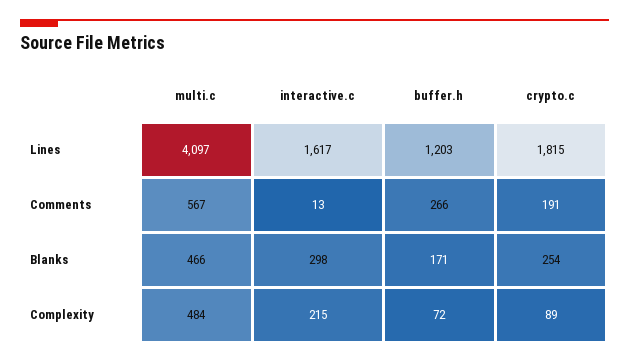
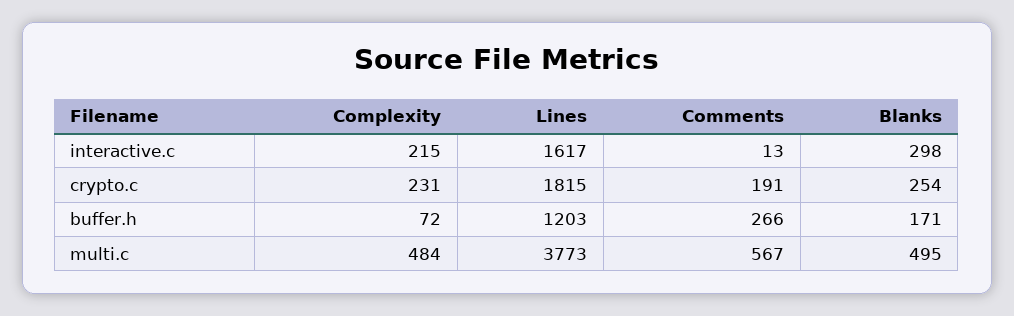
  {
    "multi.c": {
-     "Lines": 4097,
+     "Lines": 3773,
      "Comments": 567,
-     "Blanks": 466,
+     "Blanks": 495,
      "Complexity": 484
    },
    "interactive.c": {
      "Lines": 1617,
      "Comments": 13,
      "Blanks": 298,
      "Complexity": 215
    },
    "buffer.h": {
      "Lines": 1203,
      "Comments": 266,
      "Blanks": 171,
      "Complexity": 72
    },
    "crypto.c": {
      "Lines": 1815,
      "Comments": 191,
      "Blanks": 254,
-     "Complexity": 89
+     "Complexity": 231
    }
  }

